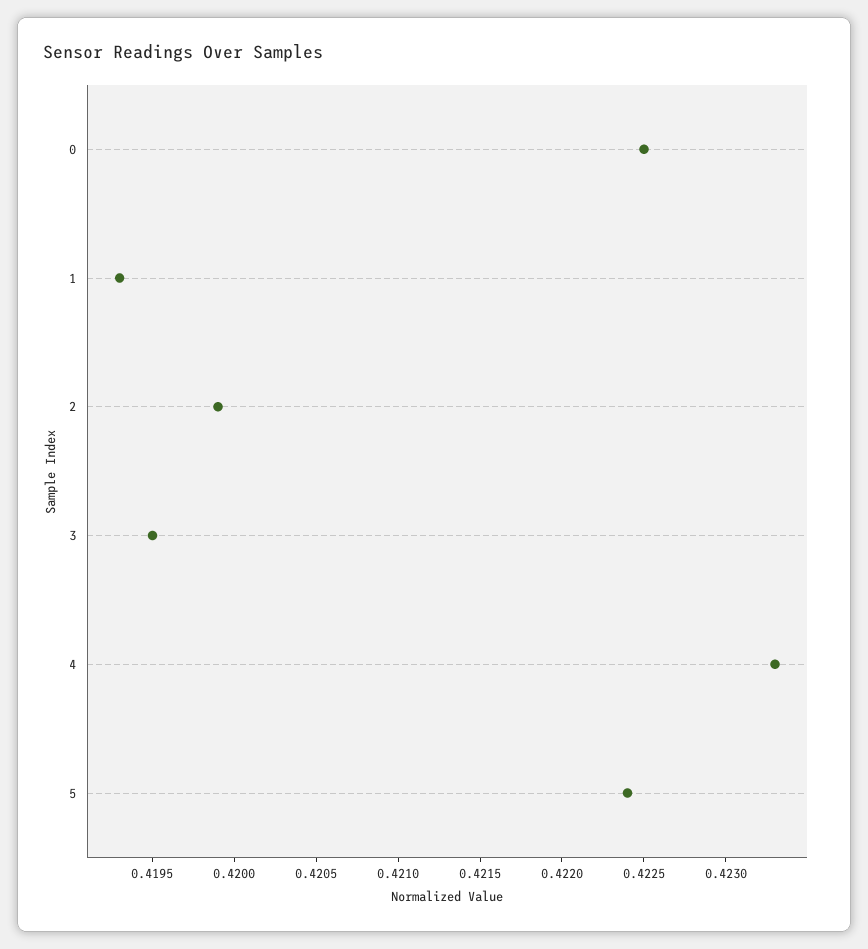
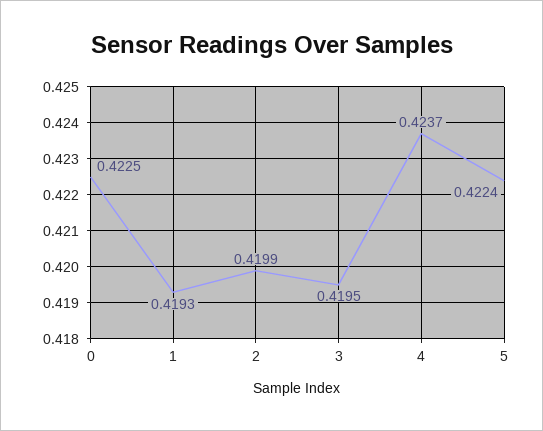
  {
    "0": 0.4225,
    "1": 0.4193,
    "2": 0.4199,
    "3": 0.4195,
-   "4": 0.4233,
+   "4": 0.4237,
    "5": 0.4224
  }

